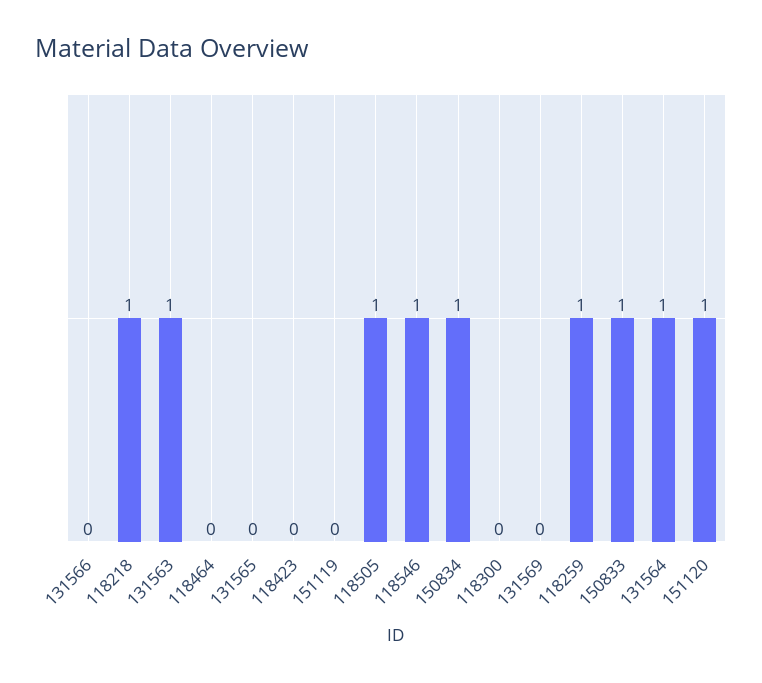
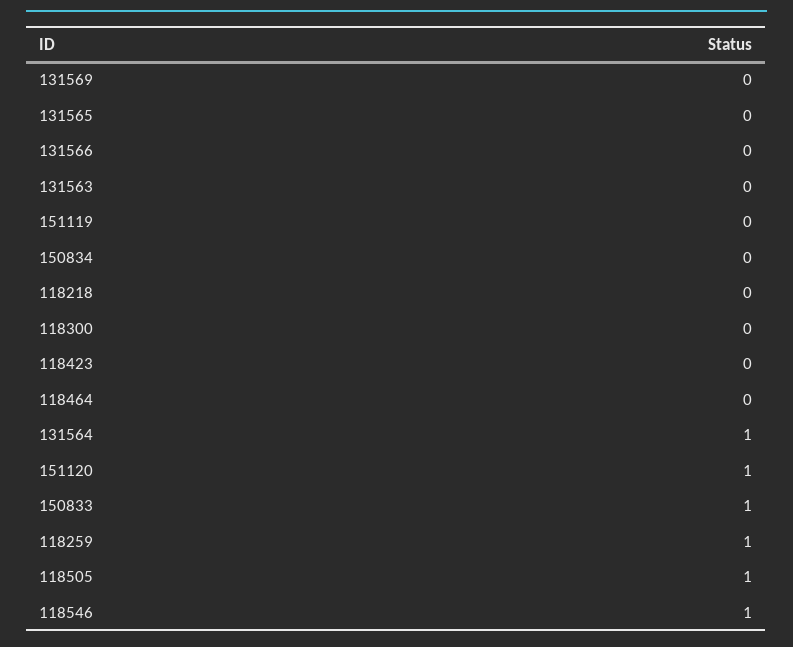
  {
    "131566": 0,
-   "118218": 1,
+   "118218": 0,
-   "131563": 1,
+   "131563": 0,
    "118464": 0,
    "131565": 0,
    "118423": 0,
    "151119": 0,
    "118505": 1,
    "118546": 1,
-   "150834": 1,
+   "150834": 0,
    "118300": 0,
    "131569": 0,
    "118259": 1,
    "150833": 1,
    "131564": 1,
    "151120": 1
  }

